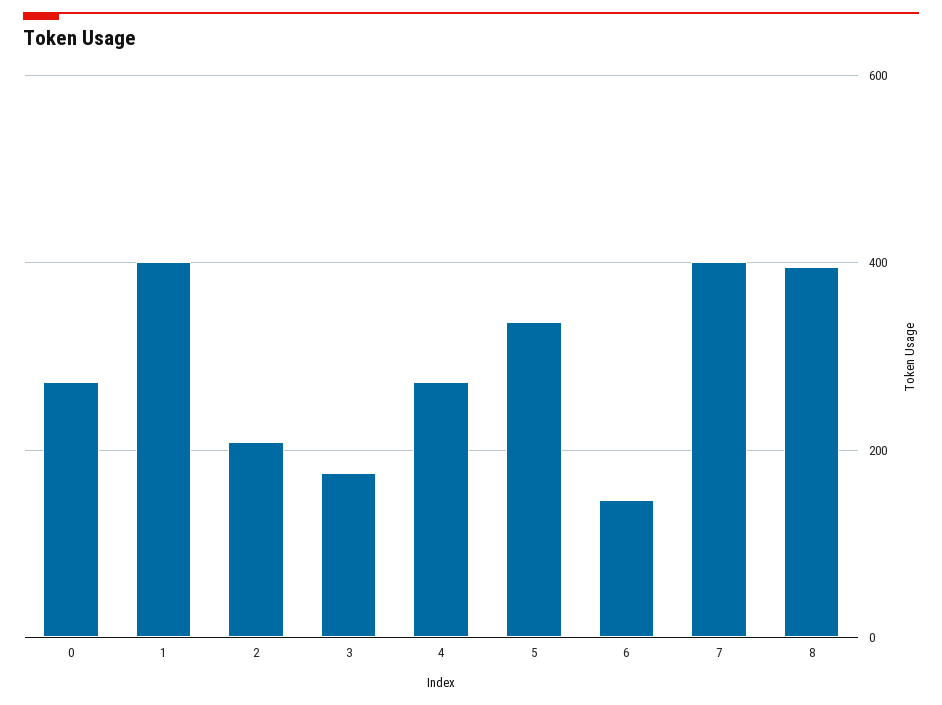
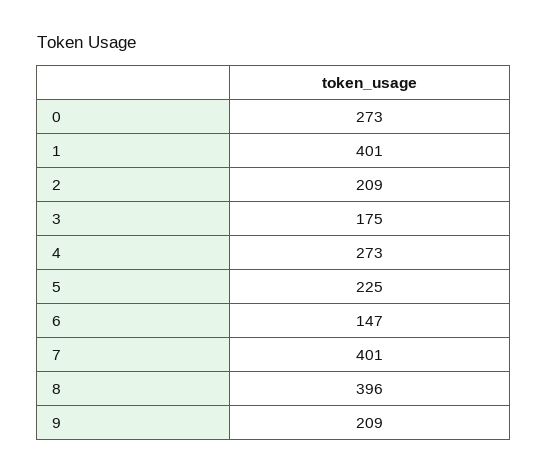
  {
    "0": 273,
    "1": 401,
    "2": 209,
    "3": 175,
    "4": 273,
-   "5": 340,
+   "5": 225,
    "6": 147,
    "7": 401,
-   "8": 396
+   "8": 396,
+   "9": 209
  }

